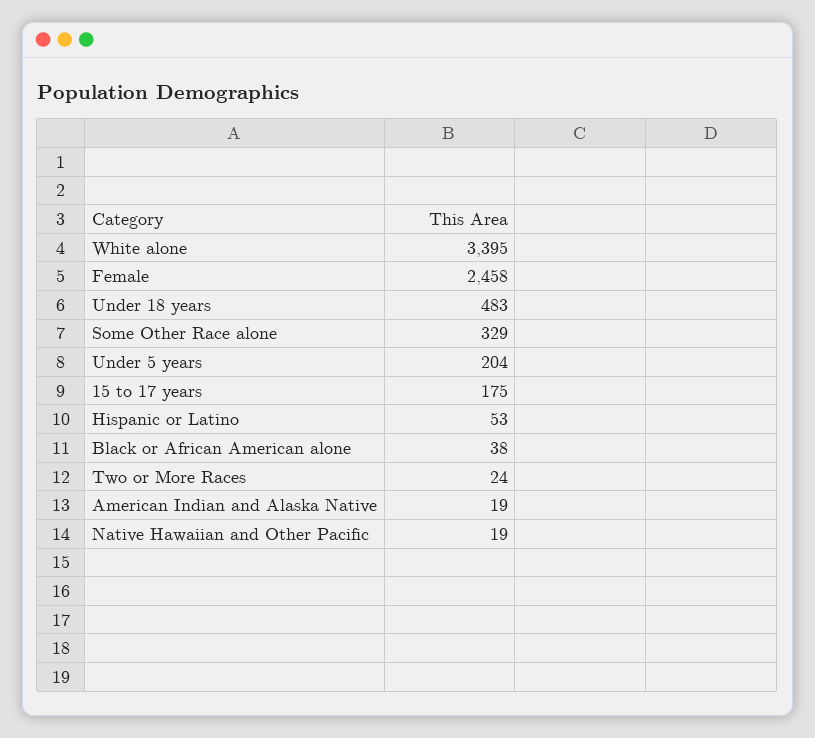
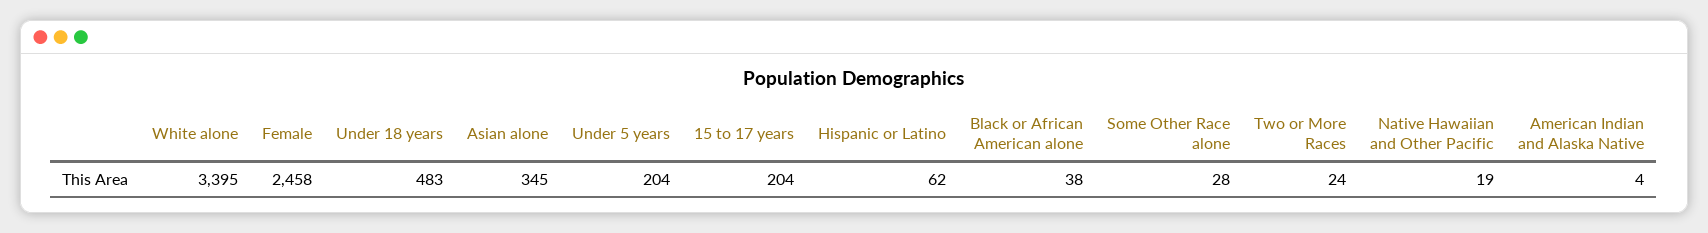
  {
    "White alone": 3395,
    "Female": 2458,
    "Under 18 years": 483,
-   "Some Other Race alone": 329,
+   "Some Other Race alone": 28,
    "Under 5 years": 204,
-   "15 to 17 years": 175,
+   "15 to 17 years": 204,
-   "Hispanic or Latino": 53,
+   "Hispanic or Latino": 62,
    "Black or African American alone": 38,
    "Two or More Races": 24,
-   "American Indian and Alaska Native": 19,
+   "American Indian and Alaska Native": 4,
-   "Native Hawaiian and Other Pacific": 19
+   "Native Hawaiian and Other Pacific": 19,
+   "Asian alone": 345
  }

